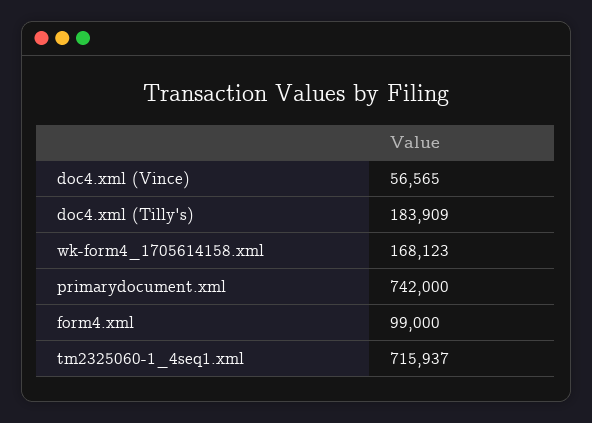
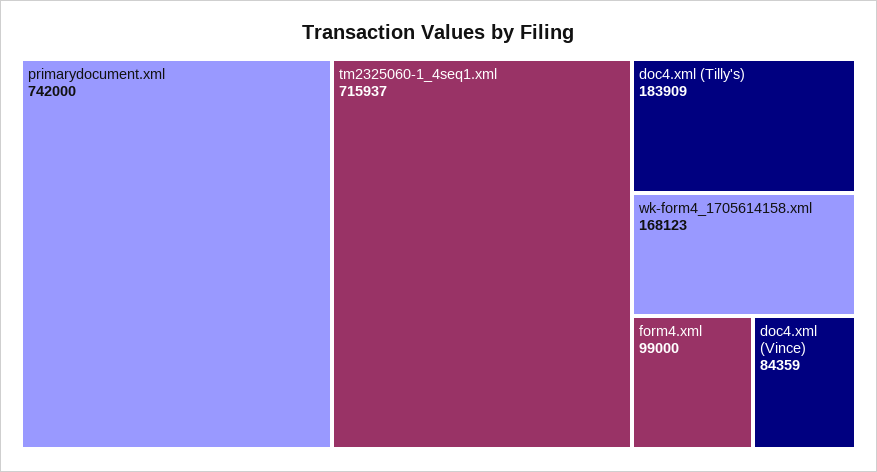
  {
-   "doc4.xml (Vince)": 56565,
+   "doc4.xml (Vince)": 84359,
    "doc4.xml (Tilly's)": 183909,
    "wk-form4_1705614158.xml": 168123,
    "primarydocument.xml": 742000,
    "form4.xml": 99000,
    "tm2325060-1_4seq1.xml": 715937
  }

